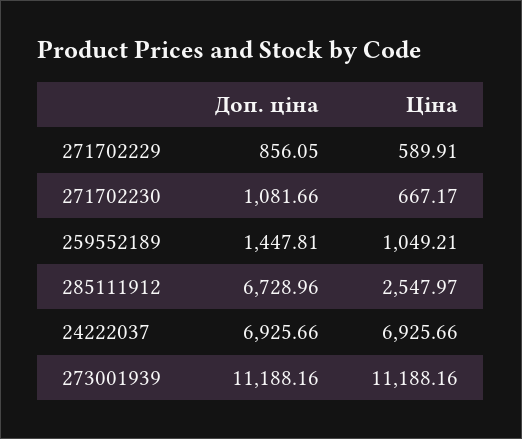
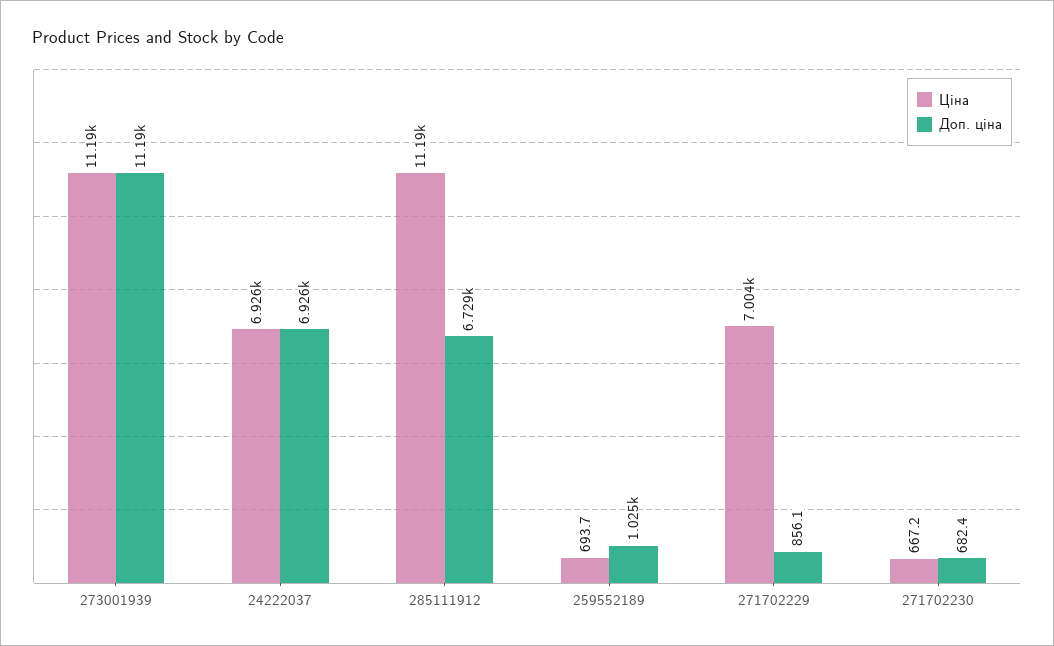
  {
    "Доп. ціна": {
      "271702229": 856.05,
-     "271702230": 1081.66,
+     "271702230": 682.4,
-     "259552189": 1447.81,
+     "259552189": 1025,
      "285111912": 6728.96,
      "24222037": 6925.66,
      "273001939": 11188.16
    },
    "Ціна": {
-     "271702229": 589.91,
+     "271702229": 7004,
      "271702230": 667.17,
-     "259552189": 1049.21,
+     "259552189": 693.7,
-     "285111912": 2547.97,
+     "285111912": 11190,
      "24222037": 6925.66,
      "273001939": 11188.16
    }
  }

